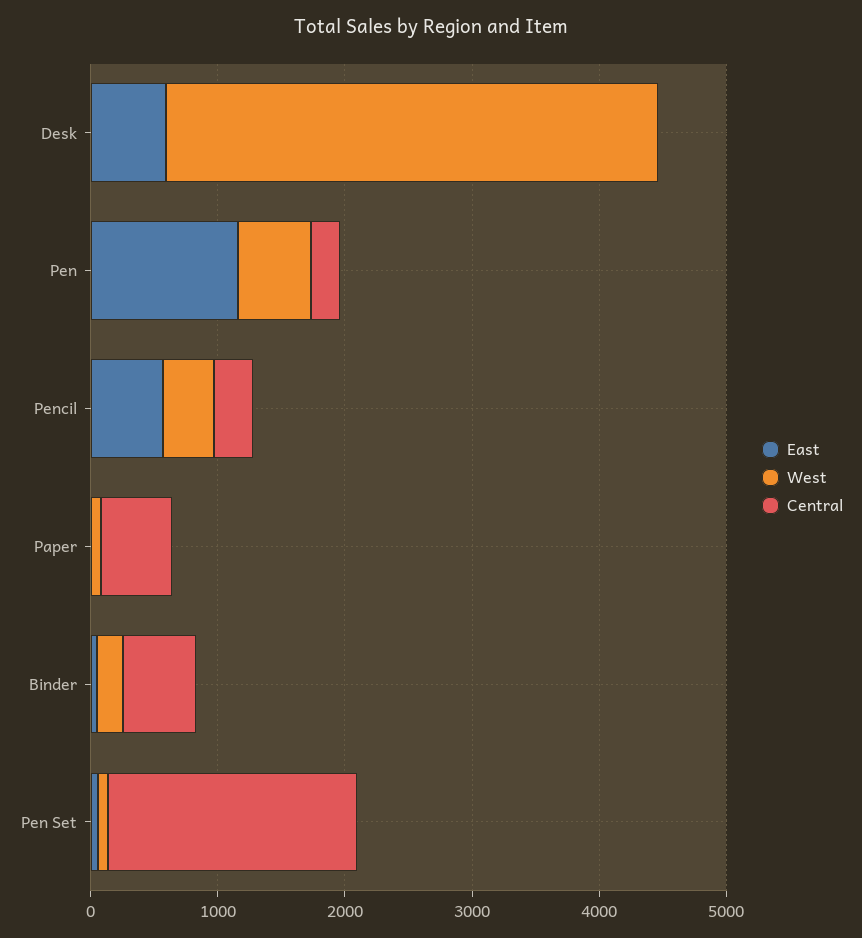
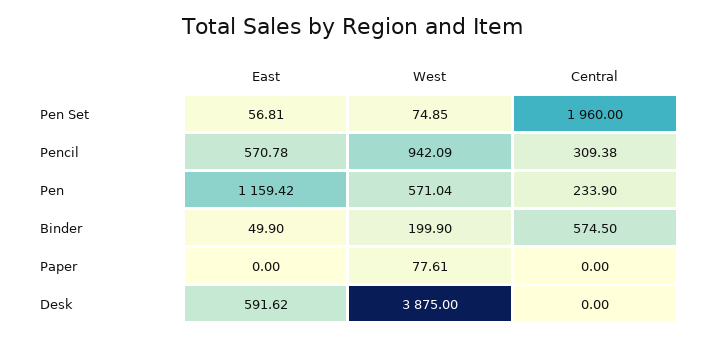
  {
    "East": {
      "Desk": 591.62,
      "Pen": 1159.42,
      "Pencil": 570.78,
      "Paper": 0,
      "Binder": 49.9,
      "Pen Set": 56.81
    },
    "West": {
      "Desk": 3875,
      "Pen": 571.04,
-     "Pencil": 400,
+     "Pencil": 942.09,
      "Paper": 77.61,
      "Binder": 199.9,
      "Pen Set": 74.85
    },
    "Central": {
      "Desk": 0,
      "Pen": 233.9,
      "Pencil": 309.38,
-     "Paper": 600,
+     "Paper": 0,
      "Binder": 574.5,
      "Pen Set": 1960
    }
  }

